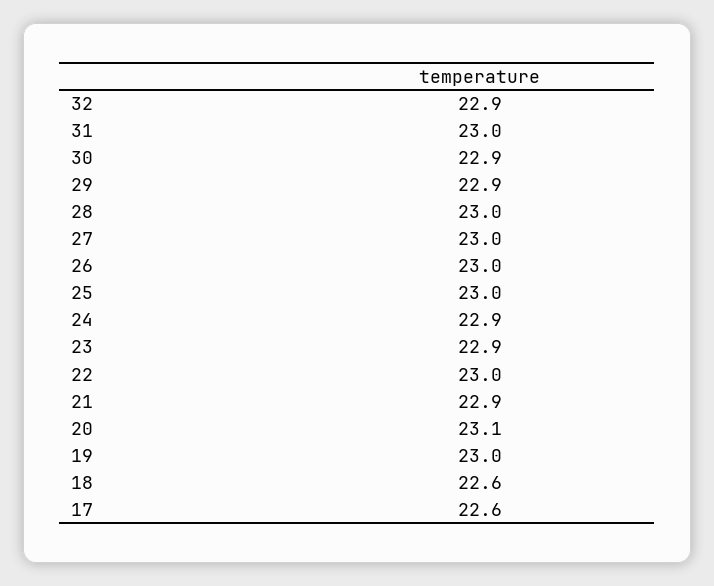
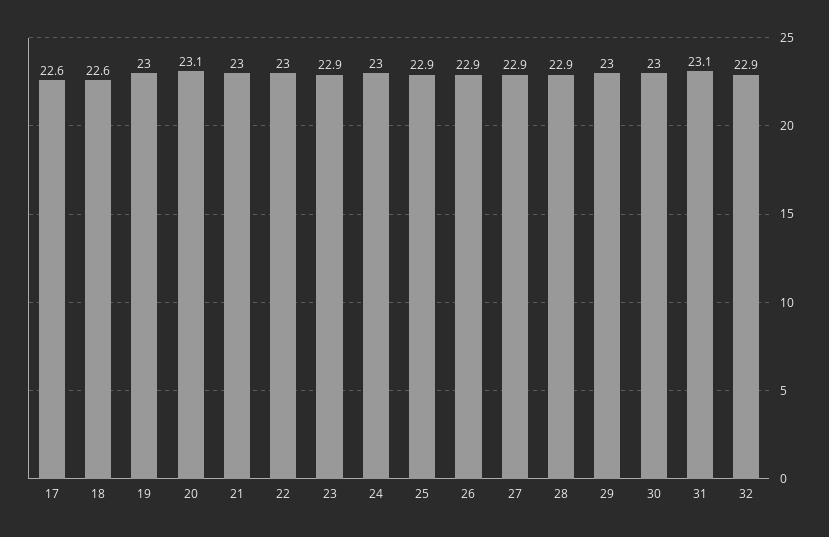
  {
    "32": 22.9,
-   "31": 23,
+   "31": 23.1,
-   "30": 22.9,
+   "30": 23,
-   "29": 22.9,
+   "29": 23,
-   "28": 23,
+   "28": 22.9,
-   "27": 23,
+   "27": 22.9,
-   "26": 23,
+   "26": 22.9,
-   "25": 23,
+   "25": 22.9,
-   "24": 22.9,
+   "24": 23,
    "23": 22.9,
    "22": 23,
-   "21": 22.9,
+   "21": 23,
    "20": 23.1,
    "19": 23,
    "18": 22.6,
    "17": 22.6
  }

